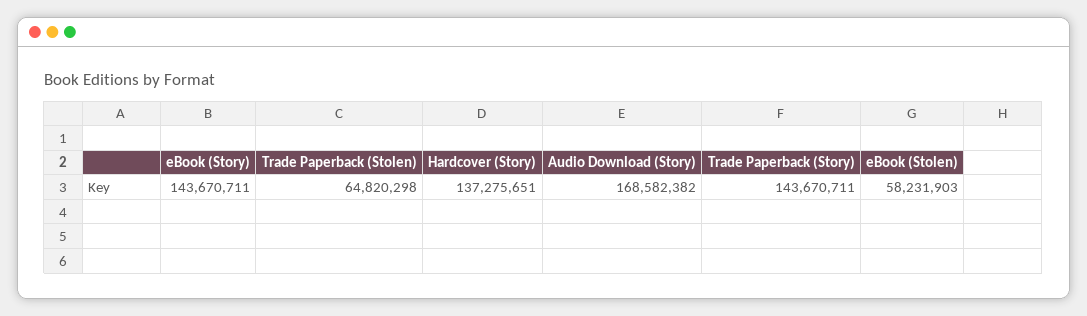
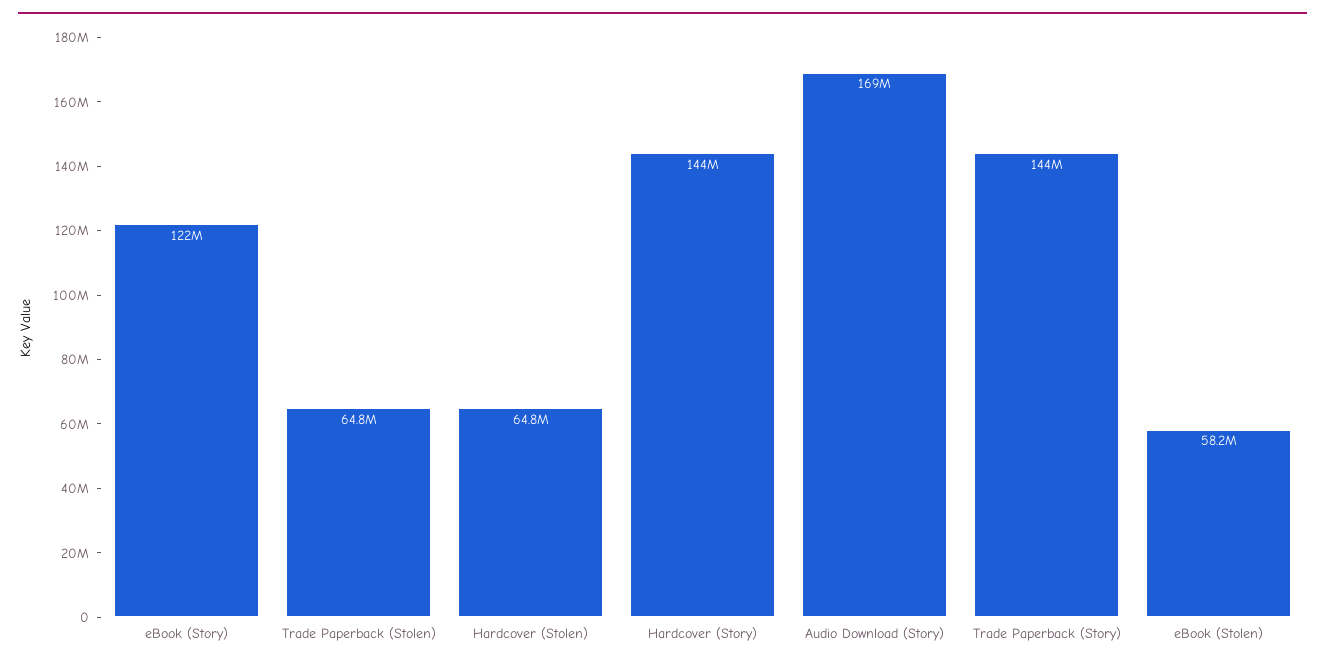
  {
-   "eBook (Story)": 143670711,
+   "eBook (Story)": 122000000,
    "Trade Paperback (Stolen)": 64820298,
-   "Hardcover (Story)": 137275651,
+   "Hardcover (Story)": 144000000,
    "Audio Download (Story)": 168582382,
    "Trade Paperback (Story)": 143670711,
-   "eBook (Stolen)": 58231903
+   "eBook (Stolen)": 58231903,
+   "Hardcover (Stolen)": 64800000
  }

